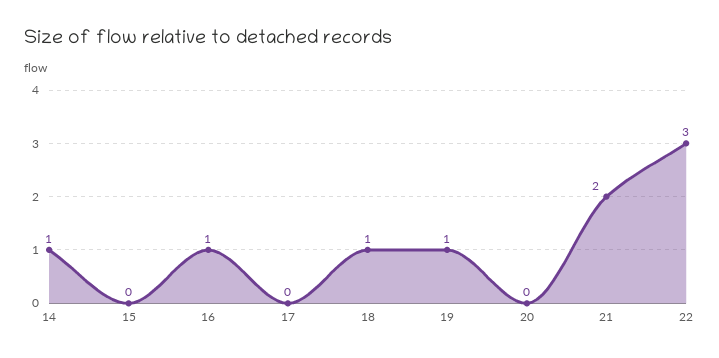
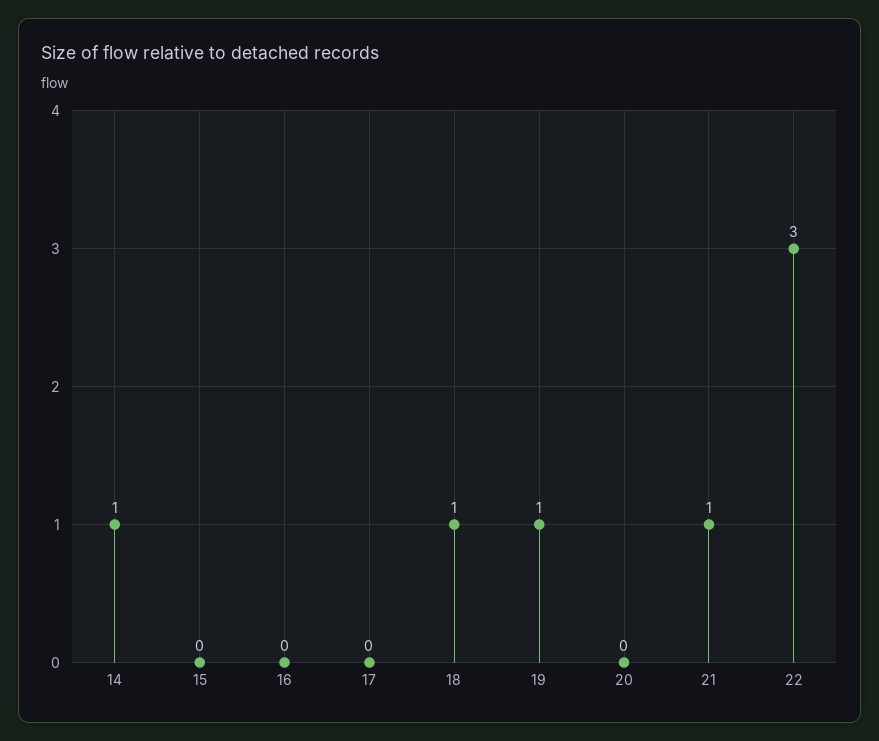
  {
    "14": 1,
    "15": 0,
-   "16": 1,
+   "16": 0,
    "17": 0,
    "18": 1,
    "19": 1,
    "20": 0,
-   "21": 2,
+   "21": 1,
    "22": 3
  }

